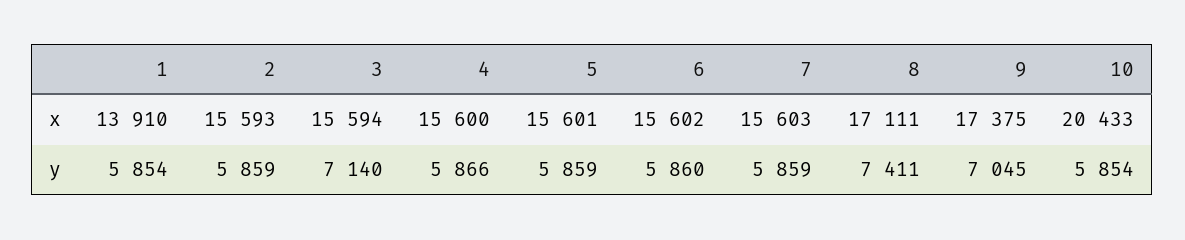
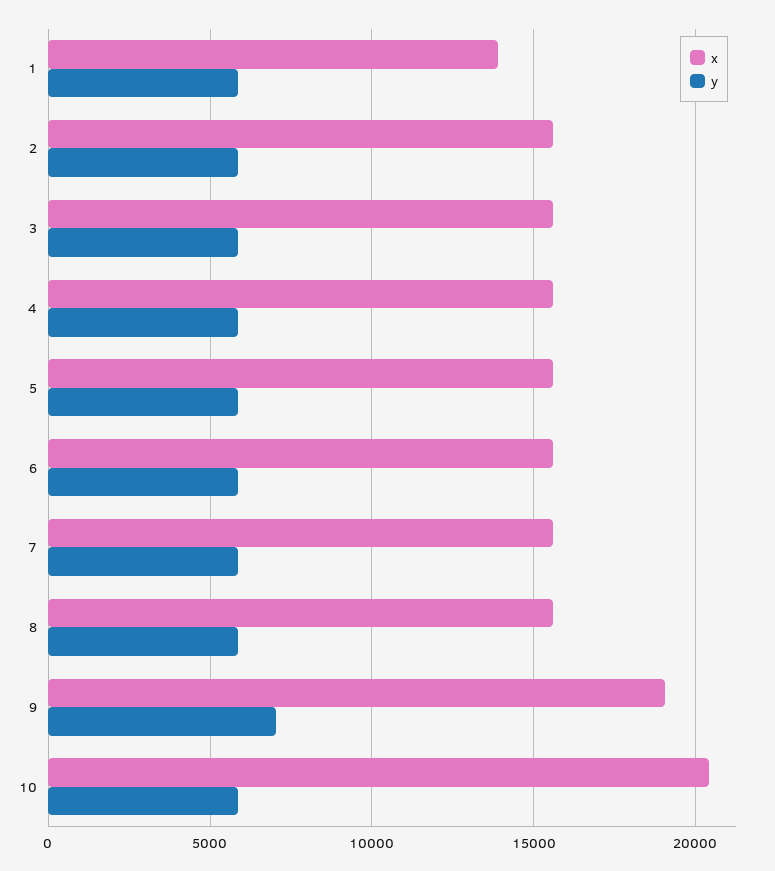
  {
    "x": {
      "1": 13910,
      "2": 15593,
      "3": 15594,
      "4": 15600,
      "5": 15601,
      "6": 15602,
      "7": 15603,
-     "8": 17111,
+     "8": 15500,
-     "9": 17375,
+     "9": 19000,
      "10": 20433
    },
    "y": {
      "1": 5854,
      "2": 5859,
-     "3": 7140,
+     "3": 6000,
      "4": 5866,
      "5": 5859,
      "6": 5860,
      "7": 5859,
-     "8": 7411,
+     "8": 6000,
      "9": 7045,
      "10": 5854
    }
  }

